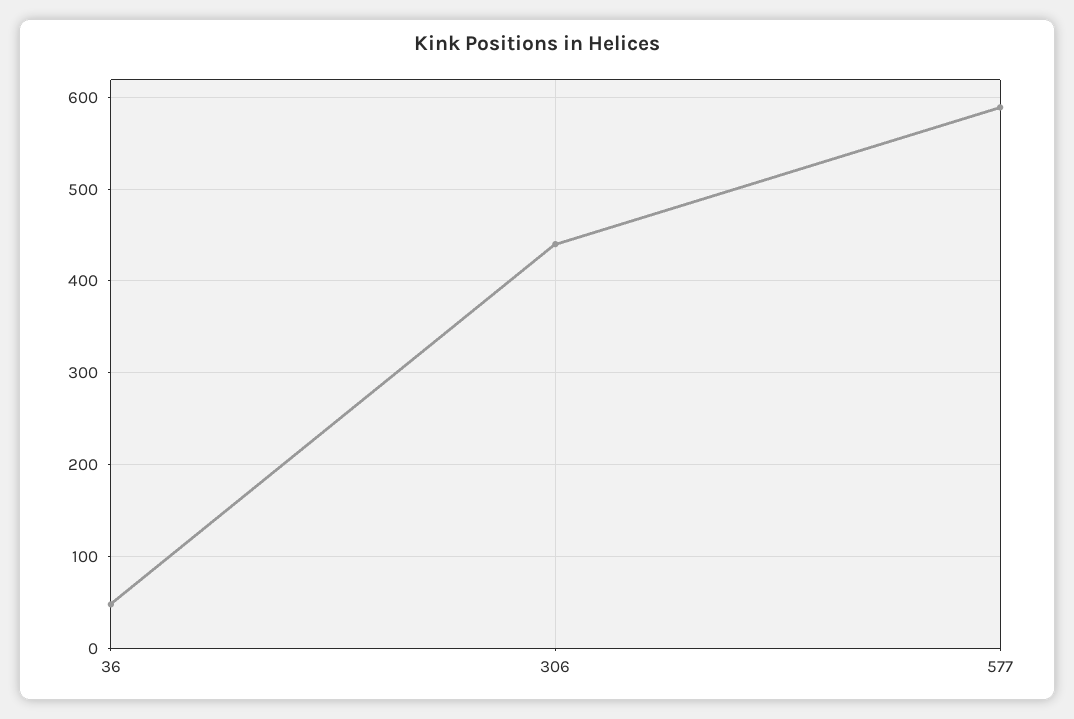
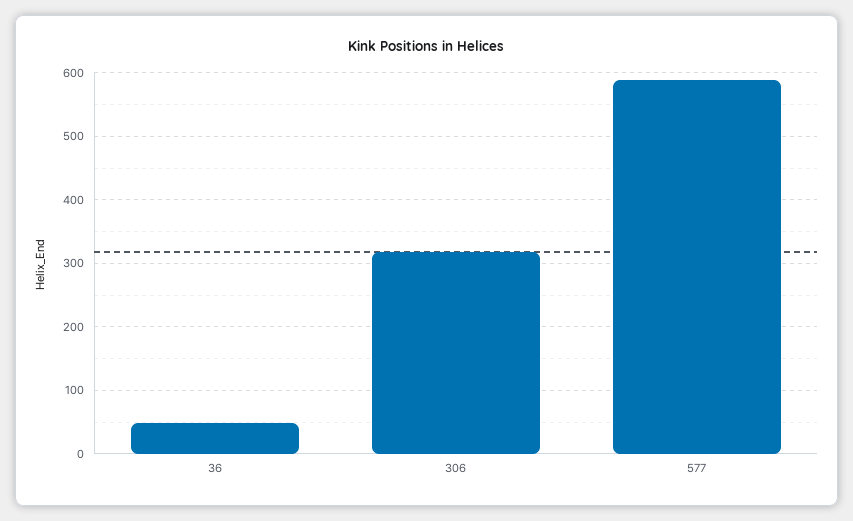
  {
    "36": 50,
-   "306": 440,
+   "306": 320,
    "577": 590
  }

